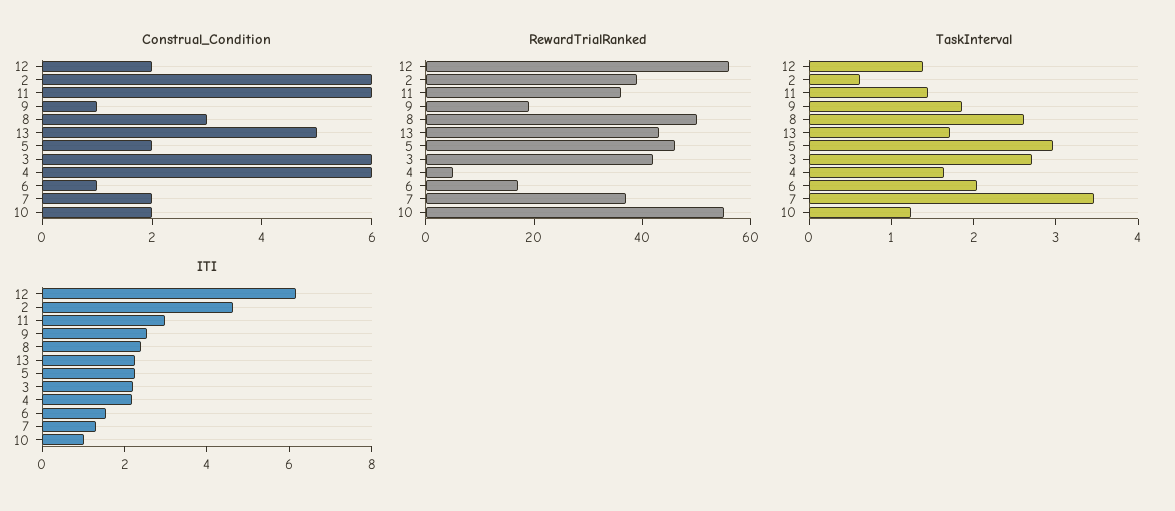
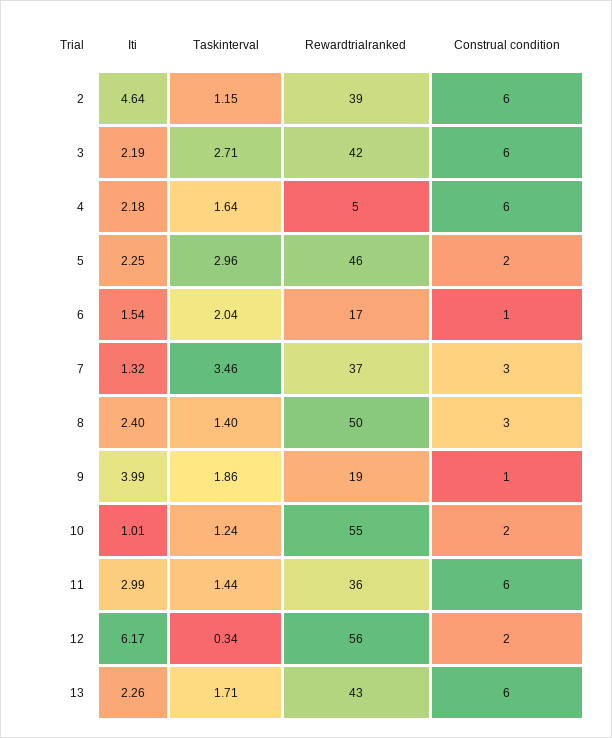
  {
    "Construal_Condition": {
      "12": 2,
      "2": 6,
      "11": 6,
      "9": 1,
      "8": 3,
-     "13": 5,
+     "13": 6,
      "5": 2,
      "3": 6,
      "4": 6,
      "6": 1,
-     "7": 2,
+     "7": 3,
      "10": 2
    },
    "RewardTrialRanked": {
      "12": 56,
      "2": 39,
      "11": 36,
      "9": 19,
      "8": 50,
      "13": 43,
      "5": 46,
      "3": 42,
      "4": 5,
      "6": 17,
      "7": 37,
      "10": 55
    },
    "TaskInterval": {
-     "12": 1.4,
+     "12": 0.34,
-     "2": 0.6,
+     "2": 1.15,
      "11": 1.44,
      "9": 1.86,
-     "8": 2.6,
+     "8": 1.4,
      "13": 1.71,
      "5": 2.96,
      "3": 2.71,
      "4": 1.64,
      "6": 2.04,
      "7": 3.46,
      "10": 1.24
    },
    "ITI": {
      "12": 6.17,
      "2": 4.64,
      "11": 2.99,
-     "9": 2.5,
+     "9": 3.99,
      "8": 2.4,
      "13": 2.26,
      "5": 2.25,
      "3": 2.19,
      "4": 2.18,
      "6": 1.54,
      "7": 1.32,
      "10": 1.01
    }
  }

